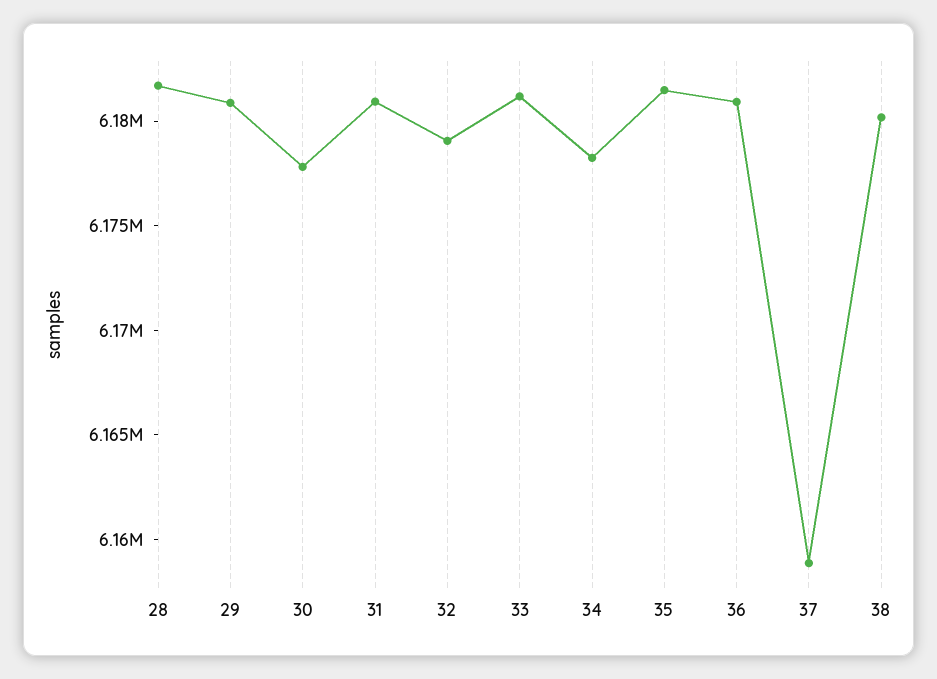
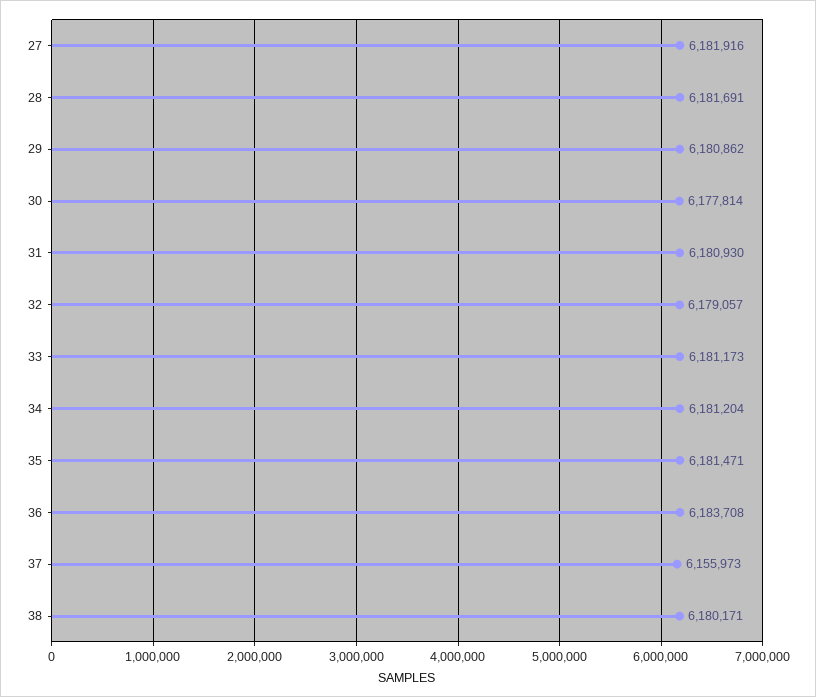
  {
    "28": 6181691,
    "29": 6180862,
    "30": 6177814,
    "31": 6180930,
    "32": 6179057,
    "33": 6181173,
-   "34": 6178000,
+   "34": 6181204,
    "35": 6181471,
-   "36": 6181000,
+   "36": 6183708,
-   "37": 6159000,
+   "37": 6155973,
-   "38": 6180171
+   "38": 6180171,
+   "27": 6181916
  }

